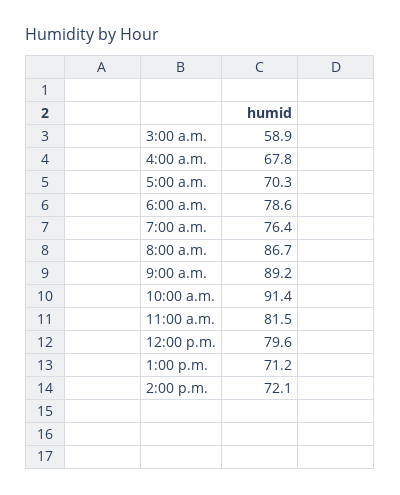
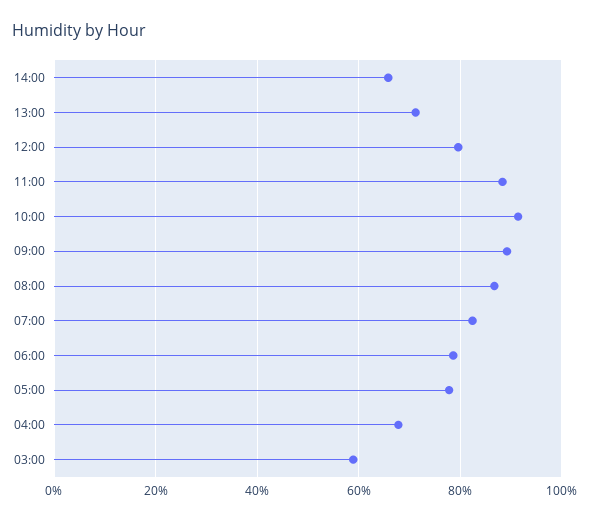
  {
    "3:00 a.m.": 58.9,
    "4:00 a.m.": 67.8,
-   "5:00 a.m.": 70.3,
+   "5:00 a.m.": 78,
    "6:00 a.m.": 78.6,
-   "7:00 a.m.": 76.4,
+   "7:00 a.m.": 82,
    "8:00 a.m.": 86.7,
    "9:00 a.m.": 89.2,
    "10:00 a.m.": 91.4,
-   "11:00 a.m.": 81.5,
+   "11:00 a.m.": 88,
    "12:00 p.m.": 79.6,
    "1:00 p.m.": 71.2,
-   "2:00 p.m.": 72.1
+   "2:00 p.m.": 66
  }

